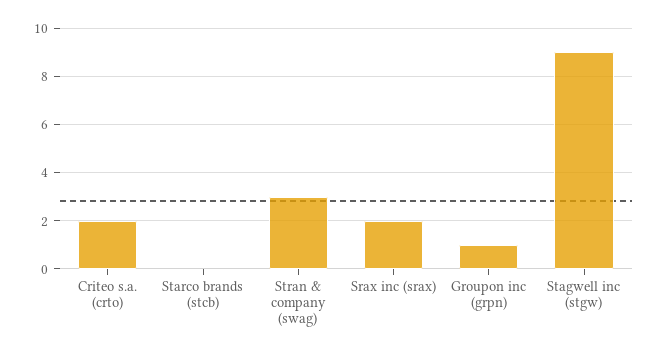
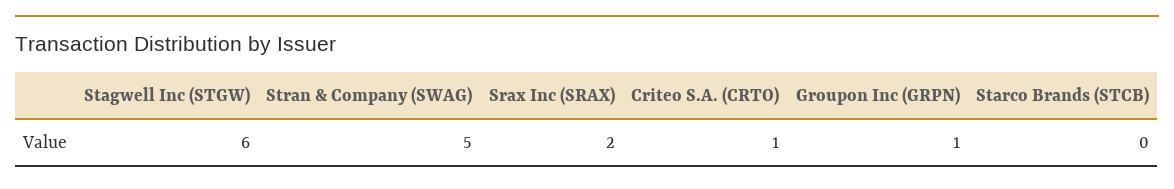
  {
-   "Criteo s.a. (crto)": 2,
+   "Criteo s.a. (crto)": 1,
    "Starco brands (stcb)": 0,
-   "Stran & company (swag)": 3,
+   "Stran & company (swag)": 5,
    "Srax inc (srax)": 2,
    "Groupon inc (grpn)": 1,
-   "Stagwell inc (stgw)": 9
+   "Stagwell inc (stgw)": 6
  }

